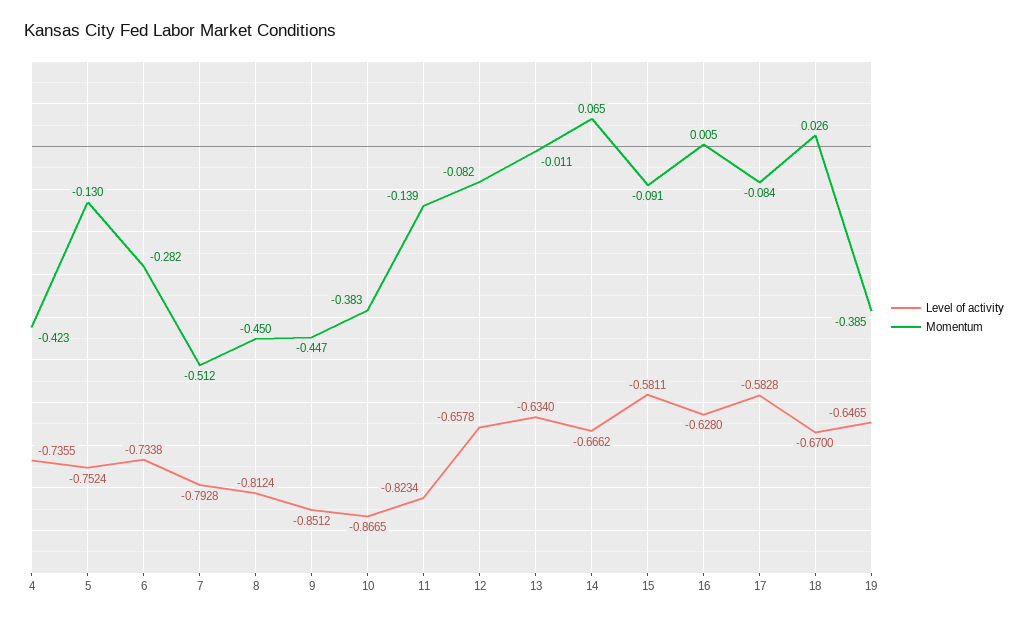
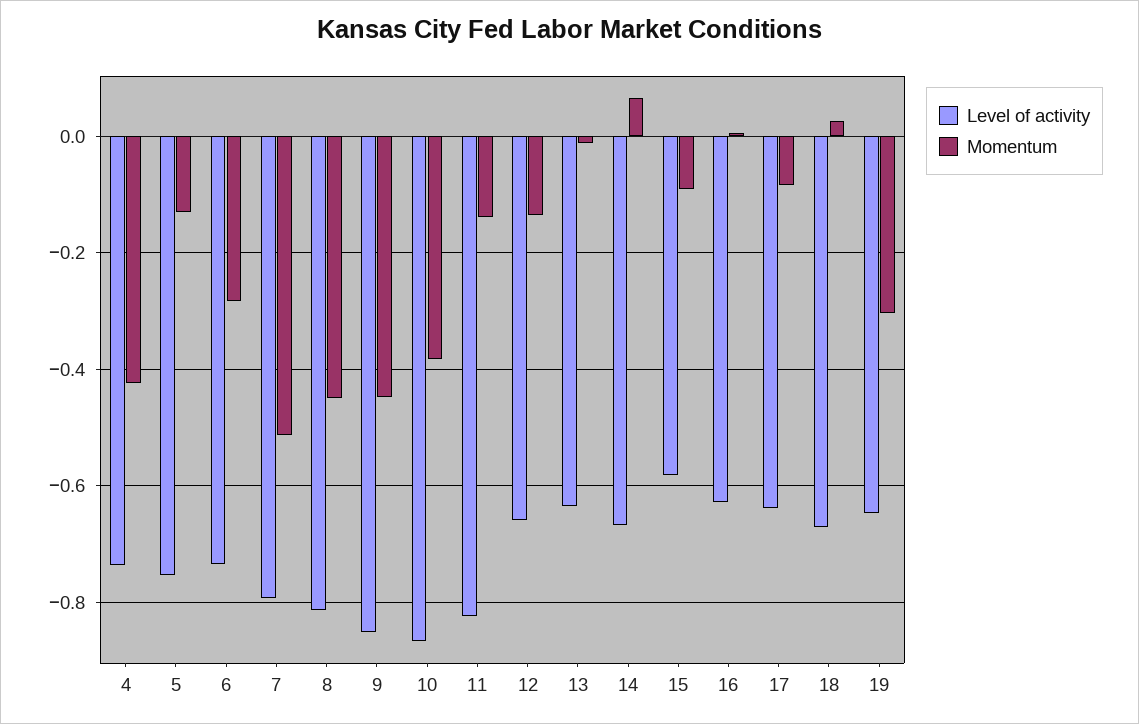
  {
    "Level of activity": {
      "4": -0.7355,
      "5": -0.7524,
      "6": -0.7338,
      "7": -0.7928,
      "8": -0.8124,
      "9": -0.8512,
      "10": -0.8665,
      "11": -0.8234,
      "12": -0.6578,
      "13": -0.634,
      "14": -0.6662,
      "15": -0.5811,
      "16": -0.628,
-     "17": -0.5828,
+     "17": -0.64,
      "18": -0.67,
      "19": -0.6465
    },
    "Momentum": {
      "4": -0.423,
      "5": -0.13,
      "6": -0.282,
      "7": -0.512,
      "8": -0.45,
      "9": -0.447,
      "10": -0.383,
      "11": -0.139,
-     "12": -0.082,
+     "12": -0.14,
      "13": -0.011,
      "14": 0.065,
      "15": -0.091,
      "16": 0.005,
      "17": -0.084,
      "18": 0.026,
-     "19": -0.385
+     "19": -0.3
    }
  }

